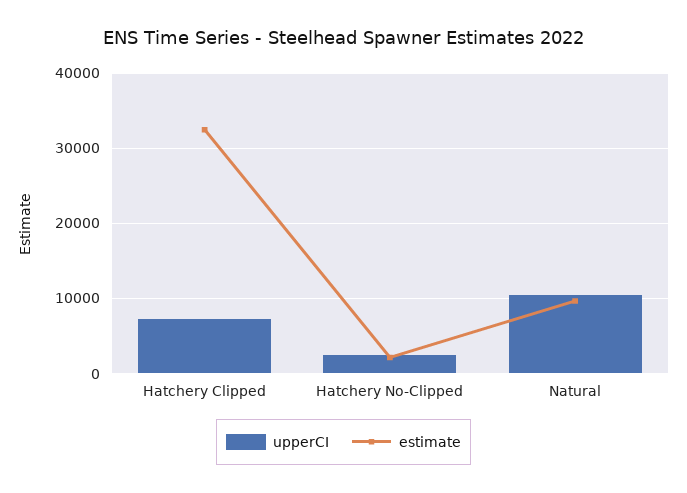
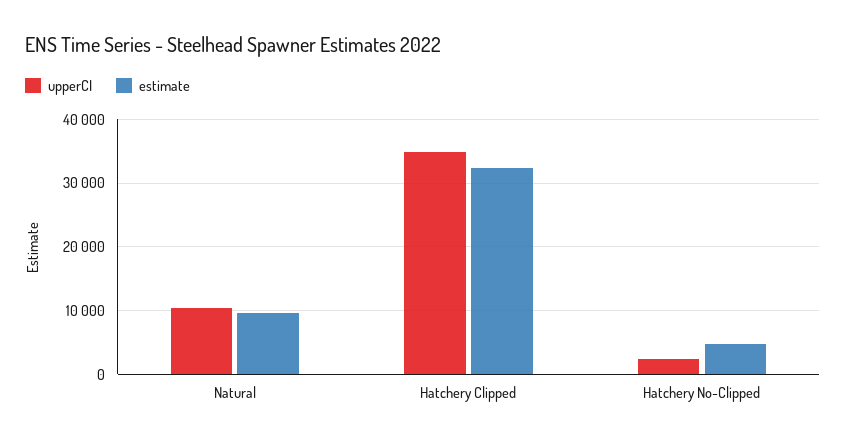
  {
    "upperCI": {
-     "Hatchery Clipped": 7000,
+     "Hatchery Clipped": 35000,
      "Hatchery No-Clipped": 2000,
      "Natural": 10000
    },
    "estimate": {
      "Hatchery Clipped": 32000,
-     "Hatchery No-Clipped": 2000,
+     "Hatchery No-Clipped": 5000,
      "Natural": 10000
    }
  }

